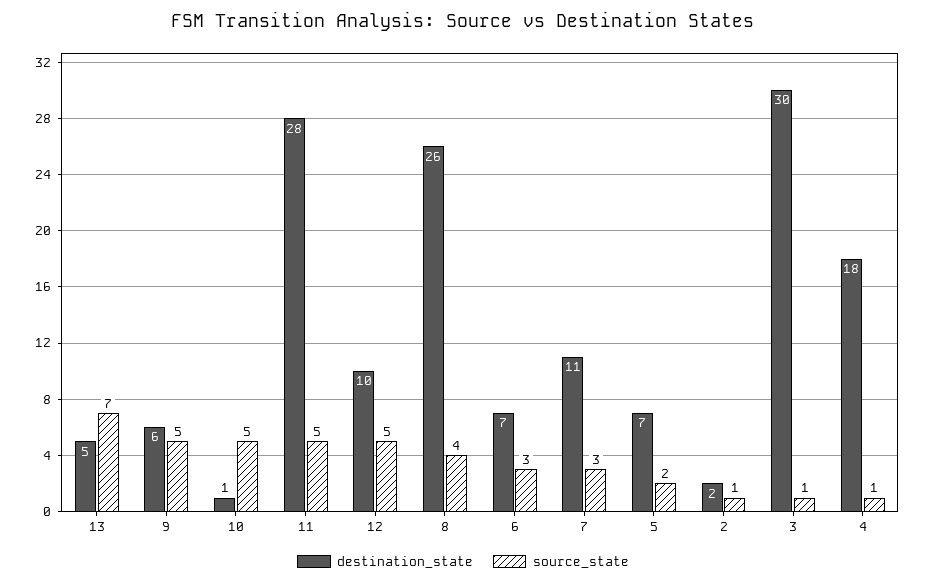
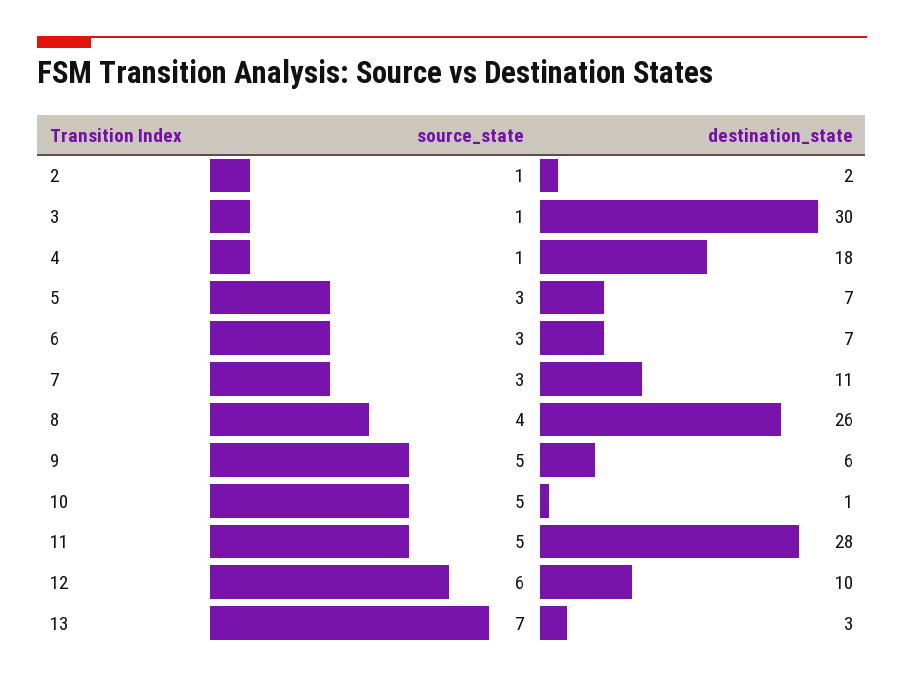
  {
    "destination_state": {
-     "13": 5,
+     "13": 3,
      "9": 6,
      "10": 1,
      "11": 28,
      "12": 10,
      "8": 26,
      "6": 7,
      "7": 11,
      "5": 7,
      "2": 2,
      "3": 30,
      "4": 18
    },
    "source_state": {
      "13": 7,
      "9": 5,
      "10": 5,
      "11": 5,
-     "12": 5,
+     "12": 6,
      "8": 4,
      "6": 3,
      "7": 3,
-     "5": 2,
+     "5": 3,
      "2": 1,
      "3": 1,
      "4": 1
    }
  }

